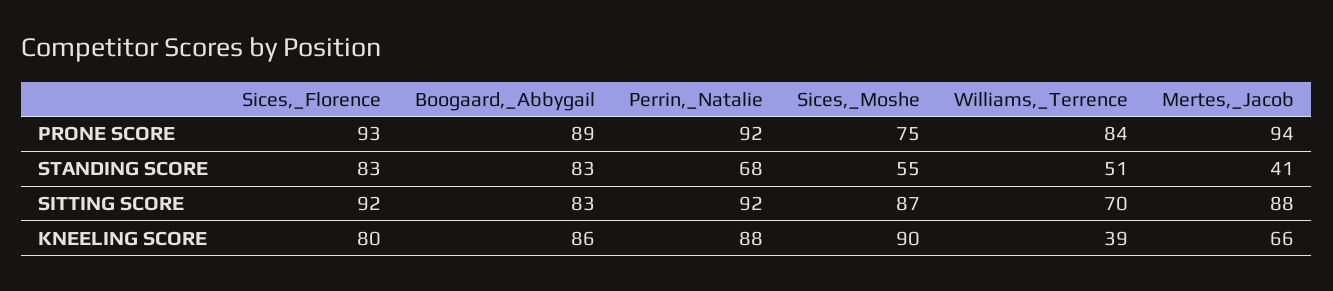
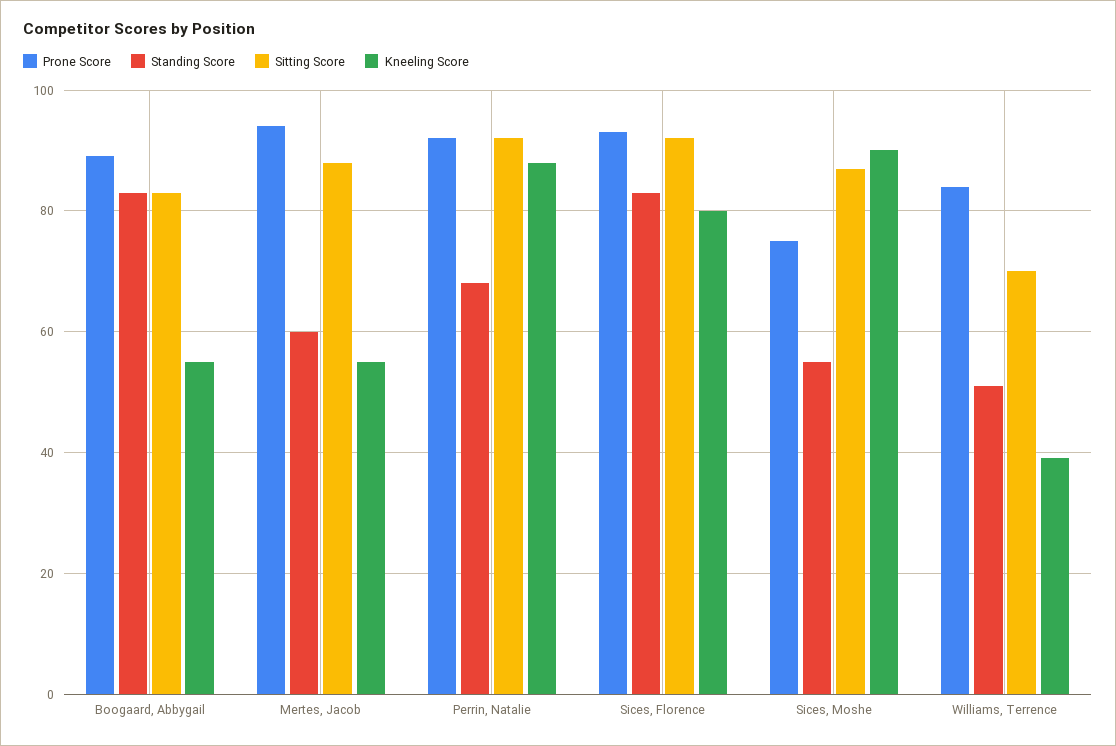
  {
    "PRONE SCORE": {
      "Sices,_Florence": 93,
      "Boogaard,_Abbygail": 89,
      "Perrin,_Natalie": 92,
      "Sices,_Moshe": 75,
      "Williams,_Terrence": 84,
      "Mertes,_Jacob": 94
    },
    "STANDING SCORE": {
      "Sices,_Florence": 83,
      "Boogaard,_Abbygail": 83,
      "Perrin,_Natalie": 68,
      "Sices,_Moshe": 55,
      "Williams,_Terrence": 51,
-     "Mertes,_Jacob": 41
+     "Mertes,_Jacob": 60
    },
    "SITTING SCORE": {
      "Sices,_Florence": 92,
      "Boogaard,_Abbygail": 83,
      "Perrin,_Natalie": 92,
      "Sices,_Moshe": 87,
      "Williams,_Terrence": 70,
      "Mertes,_Jacob": 88
    },
    "KNEELING SCORE": {
      "Sices,_Florence": 80,
-     "Boogaard,_Abbygail": 86,
+     "Boogaard,_Abbygail": 55,
      "Perrin,_Natalie": 88,
      "Sices,_Moshe": 90,
      "Williams,_Terrence": 39,
-     "Mertes,_Jacob": 66
+     "Mertes,_Jacob": 55
    }
  }

